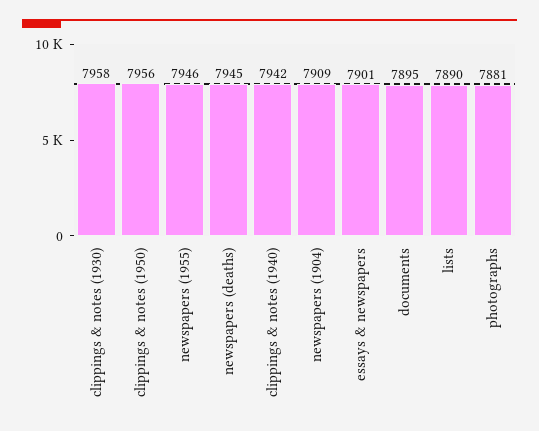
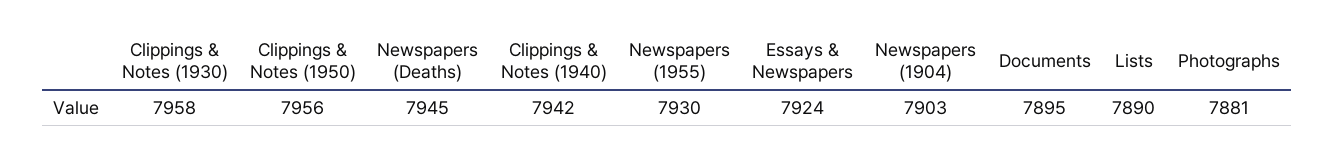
  {
    "clippings & notes (1930)": 7958,
    "clippings & notes (1950)": 7956,
-   "newspapers (1955)": 7946,
+   "newspapers (1955)": 7930,
    "newspapers (deaths)": 7945,
    "clippings & notes (1940)": 7942,
-   "newspapers (1904)": 7909,
+   "newspapers (1904)": 7903,
-   "essays & newspapers": 7901,
+   "essays & newspapers": 7924,
    "documents": 7895,
    "lists": 7890,
    "photographs": 7881
  }

